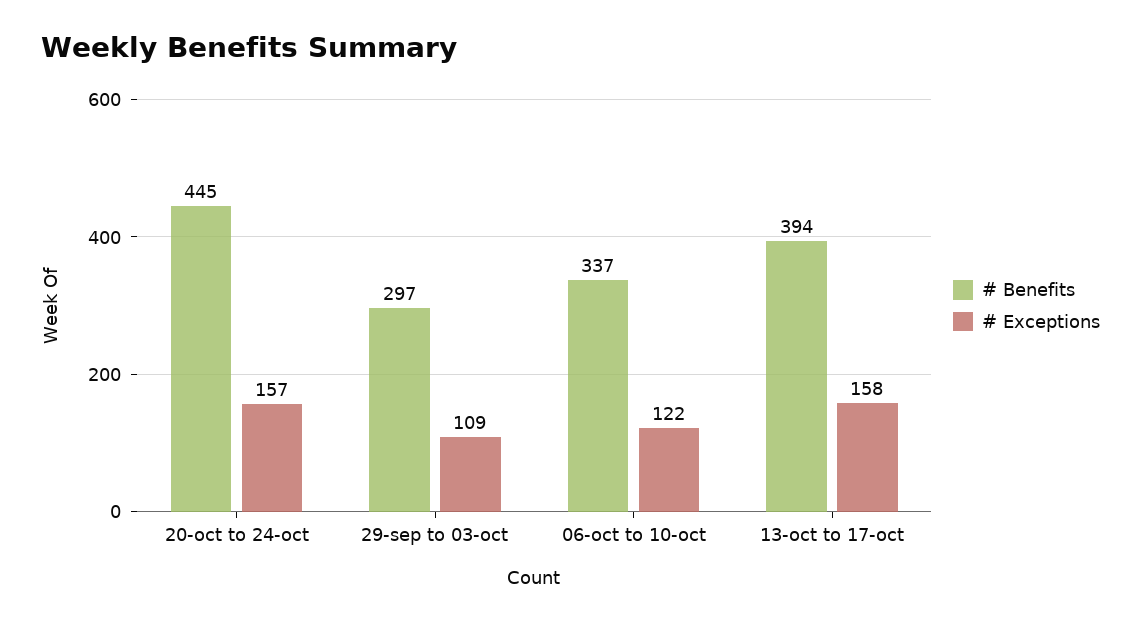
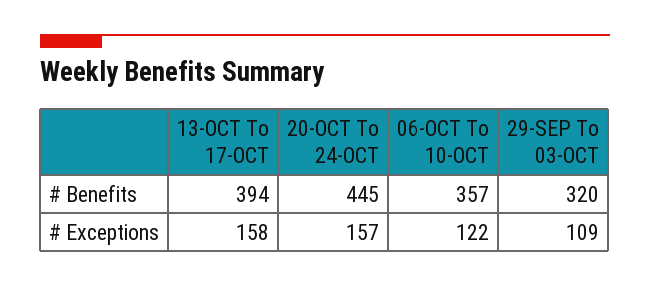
  {
    "# Benefits": {
      "20-oct to 24-oct": 445,
-     "29-sep to 03-oct": 297,
+     "29-sep to 03-oct": 320,
-     "06-oct to 10-oct": 337,
+     "06-oct to 10-oct": 357,
      "13-oct to 17-oct": 394
    },
    "# Exceptions": {
      "20-oct to 24-oct": 157,
      "29-sep to 03-oct": 109,
      "06-oct to 10-oct": 122,
      "13-oct to 17-oct": 158
    }
  }

